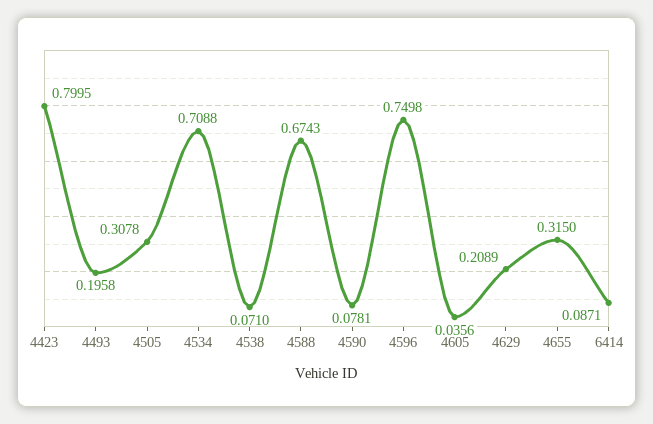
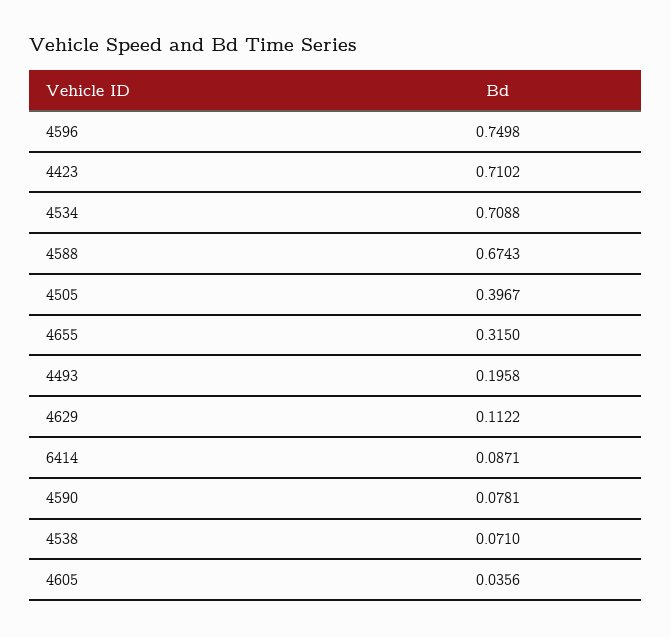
  {
-   "4423": 0.7995,
+   "4423": 0.7102,
    "4493": 0.1958,
-   "4505": 0.3078,
+   "4505": 0.3967,
    "4534": 0.7088,
    "4538": 0.071,
    "4588": 0.6743,
    "4590": 0.0781,
    "4596": 0.7498,
    "4605": 0.0356,
-   "4629": 0.2089,
+   "4629": 0.1122,
    "4655": 0.315,
    "6414": 0.0871
  }

